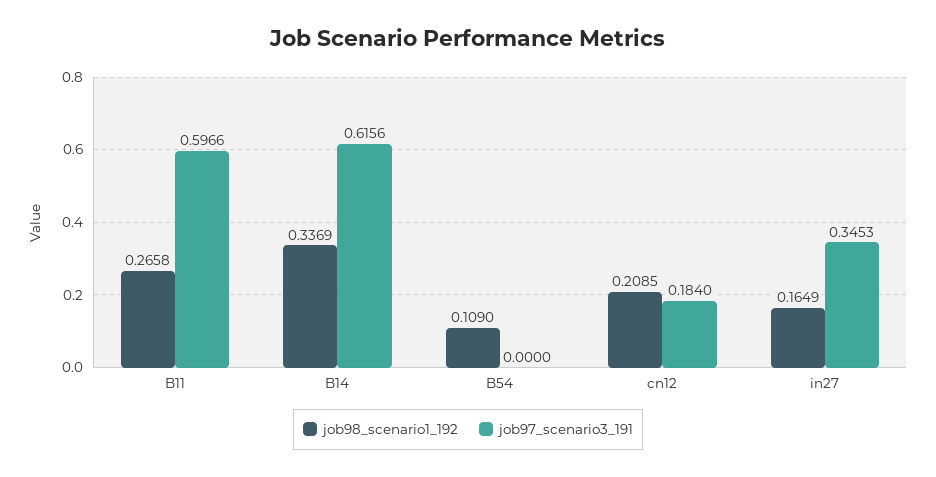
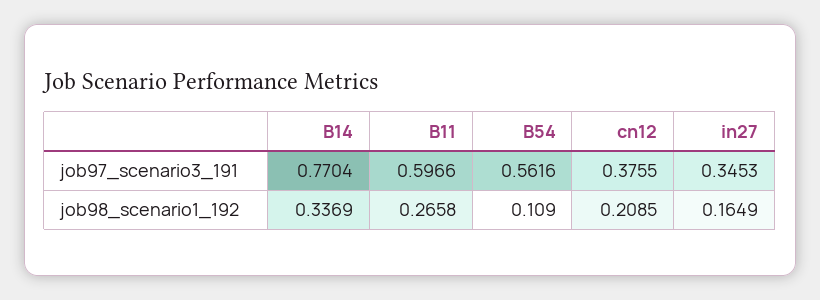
  {
    "job98_scenario1_192": {
      "B11": 0.2658,
      "B14": 0.3369,
      "B54": 0.109,
      "cn12": 0.2085,
      "in27": 0.1649
    },
    "job97_scenario3_191": {
      "B11": 0.5966,
-     "B14": 0.6156,
+     "B14": 0.7704,
-     "B54": 0,
+     "B54": 0.5616,
-     "cn12": 0.184,
+     "cn12": 0.3755,
      "in27": 0.3453
    }
  }

